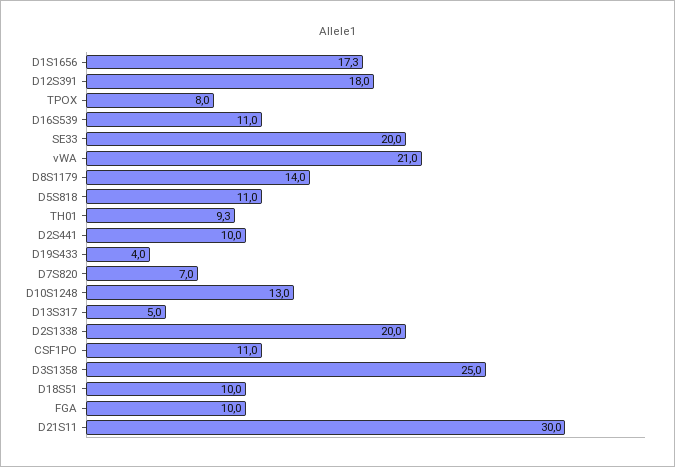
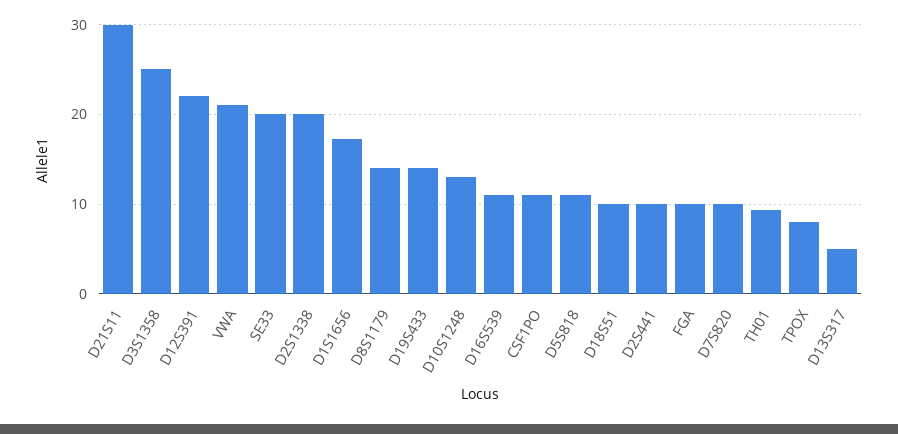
  {
    "D1S1656": 17.3,
-   "D12S391": 18,
+   "D12S391": 22,
    "TPOX": 8,
    "D16S539": 11,
    "SE33": 20,
    "vWA": 21,
    "D8S1179": 14,
    "D5S818": 11,
    "TH01": 9.3,
    "D2S441": 10,
-   "D19S433": 4,
+   "D19S433": 14,
-   "D7S820": 7,
+   "D7S820": 10,
    "D10S1248": 13,
    "D13S317": 5,
    "D2S1338": 20,
    "CSF1PO": 11,
    "D3S1358": 25,
    "D18S51": 10,
    "FGA": 10,
    "D21S11": 30
  }

